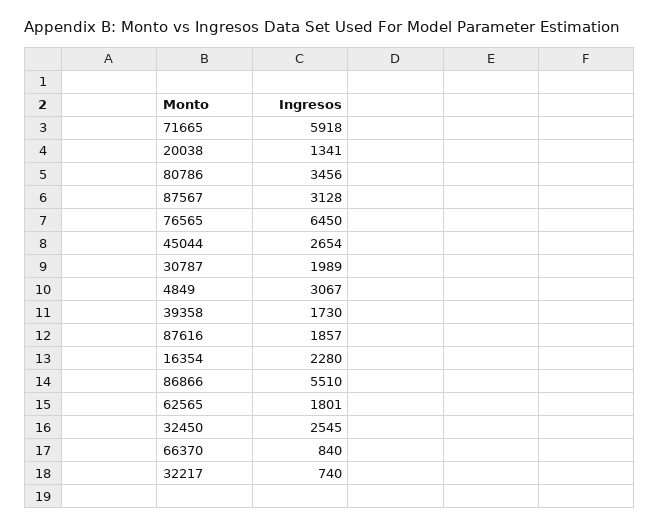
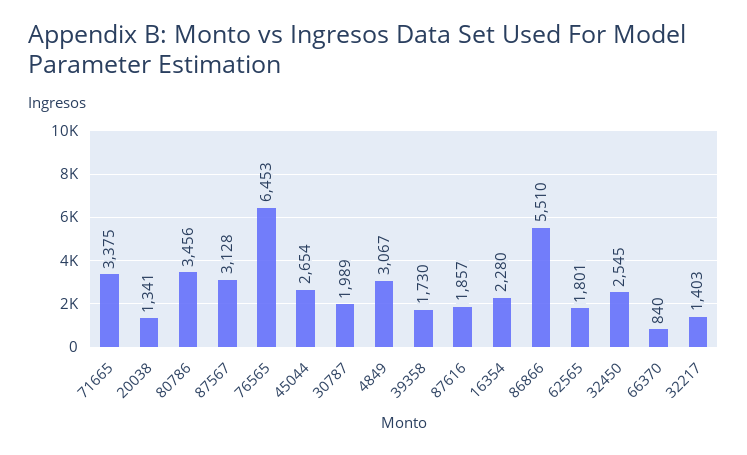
  {
-   "71665": 5918,
+   "71665": 3375,
    "20038": 1341,
    "80786": 3456,
    "87567": 3128,
-   "76565": 6450,
+   "76565": 6453,
    "45044": 2654,
    "30787": 1989,
    "4849": 3067,
    "39358": 1730,
    "87616": 1857,
    "16354": 2280,
    "86866": 5510,
    "62565": 1801,
    "32450": 2545,
    "66370": 840,
-   "32217": 740
+   "32217": 1403
  }

